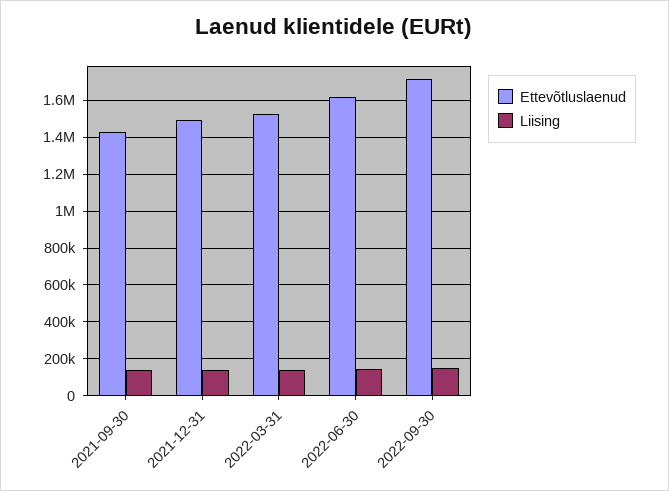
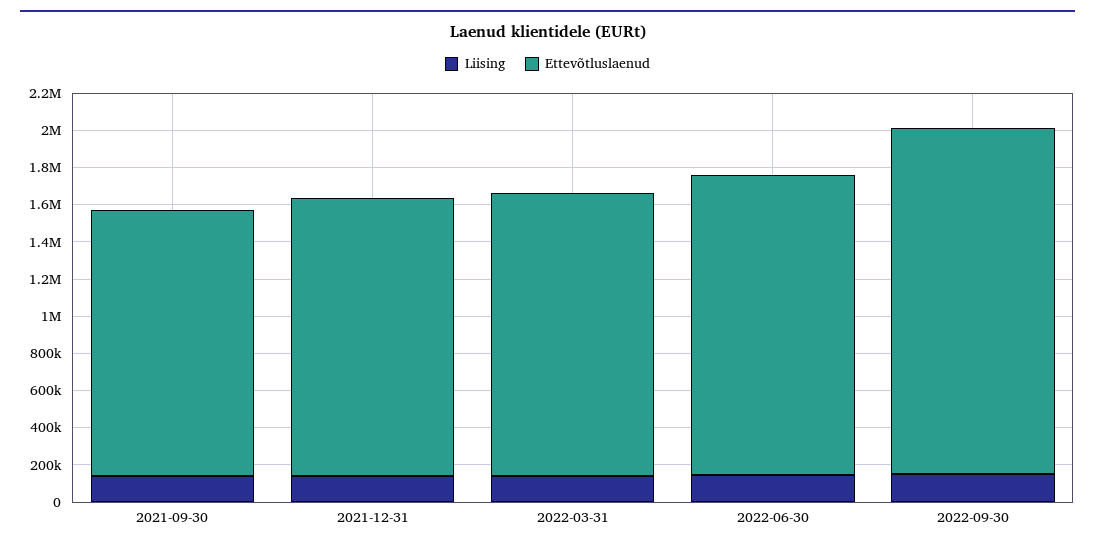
  {
    "Ettevõtluslaenud": {
      "2021-09-30": 1450000,
      "2021-12-31": 1500000,
      "2022-03-31": 1550000,
      "2022-06-30": 1600000,
-     "2022-09-30": 1700000
+     "2022-09-30": 1850000
    },
    "Liising": {
      "2021-09-30": 150000,
      "2021-12-31": 150000,
      "2022-03-31": 150000,
      "2022-06-30": 150000,
      "2022-09-30": 150000
    }
  }

